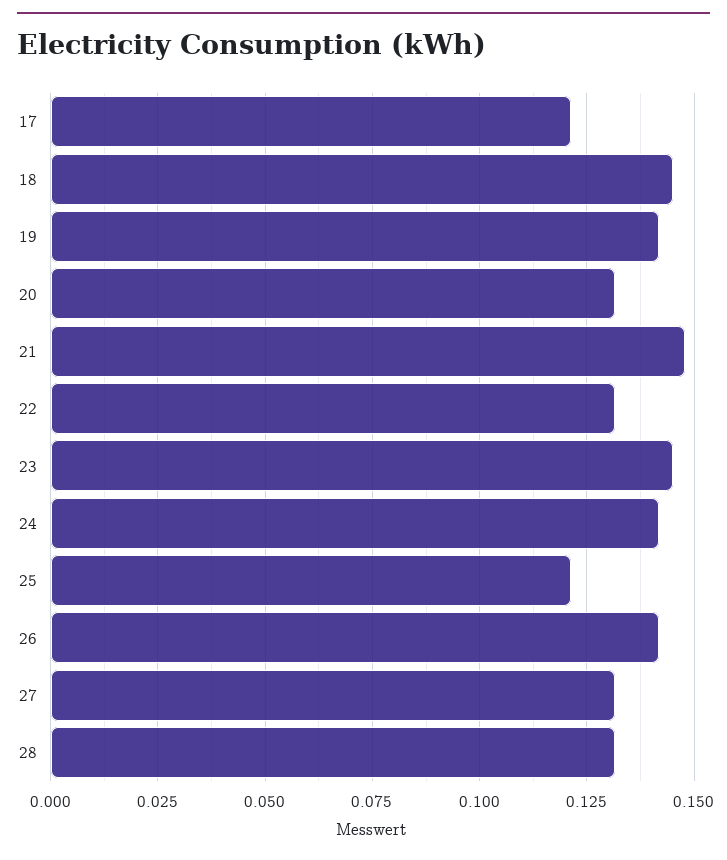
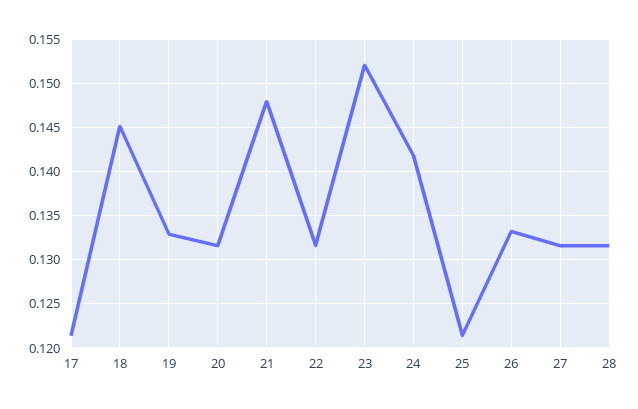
  {
    "17": 0.121,
    "18": 0.145,
-   "19": 0.1425,
+   "19": 0.133,
    "20": 0.132,
    "21": 0.148,
    "22": 0.132,
-   "23": 0.145,
+   "23": 0.152,
    "24": 0.142,
    "25": 0.121,
-   "26": 0.1425,
+   "26": 0.133,
    "27": 0.132,
    "28": 0.132
  }

